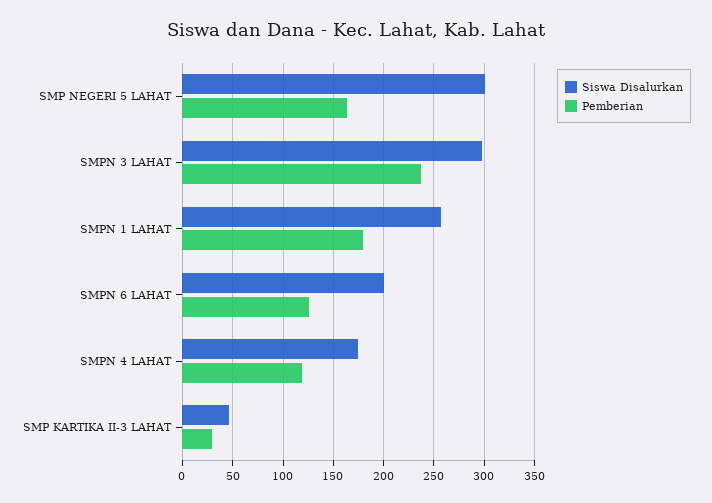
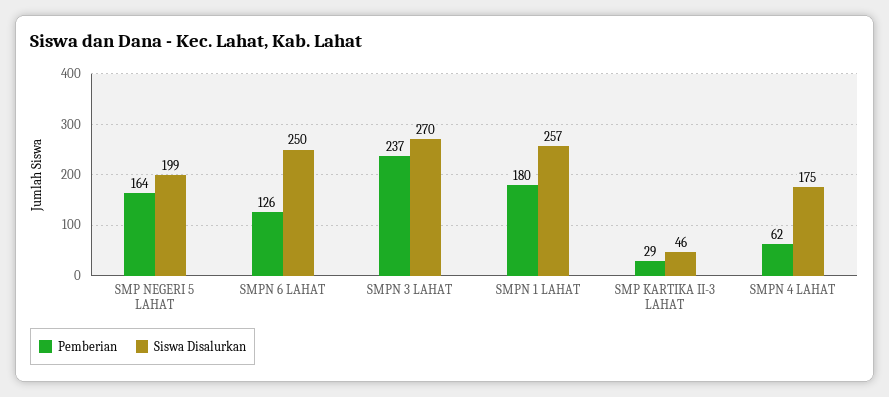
  {
    "Siswa Disalurkan": {
-     "SMP NEGERI 5 LAHAT": 300,
+     "SMP NEGERI 5 LAHAT": 199,
-     "SMPN 3 LAHAT": 300,
+     "SMPN 3 LAHAT": 270,
      "SMPN 1 LAHAT": 257,
-     "SMPN 6 LAHAT": 200,
+     "SMPN 6 LAHAT": 250,
      "SMPN 4 LAHAT": 175,
      "SMP KARTIKA II-3 LAHAT": 46
    },
    "Pemberian": {
      "SMP NEGERI 5 LAHAT": 164,
      "SMPN 3 LAHAT": 237,
      "SMPN 1 LAHAT": 180,
      "SMPN 6 LAHAT": 126,
-     "SMPN 4 LAHAT": 120,
+     "SMPN 4 LAHAT": 62,
      "SMP KARTIKA II-3 LAHAT": 29
    }
  }

